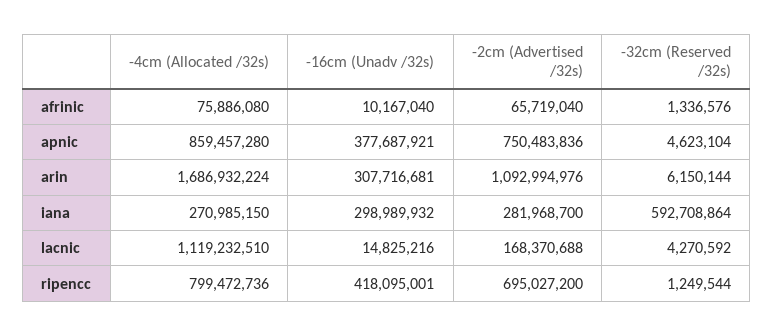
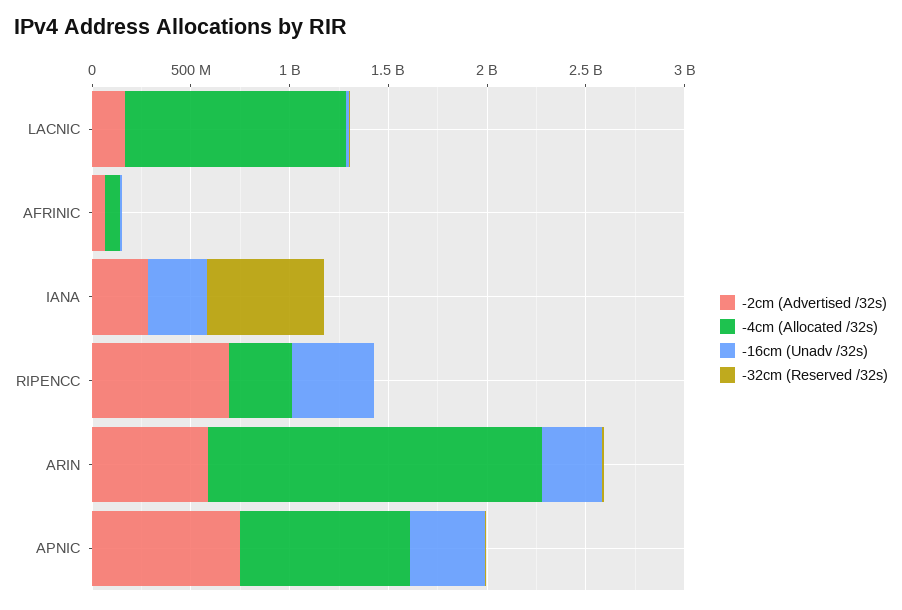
  {
    "-4cm (Allocated /32s)": {
      "afrinic": 75886080,
      "apnic": 859457280,
      "arin": 1686932224,
-     "iana": 270985150,
+     "iana": 0,
      "lacnic": 1119232510,
-     "ripencc": 799472736
+     "ripencc": 300000000
    },
    "-16cm (Unadv /32s)": {
      "afrinic": 10167040,
      "apnic": 377687921,
      "arin": 307716681,
      "iana": 298989932,
      "lacnic": 14825216,
      "ripencc": 418095001
    },
    "-2cm (Advertised /32s)": {
      "afrinic": 65719040,
      "apnic": 750483836,
-     "arin": 1092994976,
+     "arin": 600000000,
      "iana": 281968700,
      "lacnic": 168370688,
      "ripencc": 695027200
    },
    "-32cm (Reserved /32s)": {
      "afrinic": 1336576,
      "apnic": 4623104,
      "arin": 6150144,
      "iana": 592708864,
      "lacnic": 4270592,
      "ripencc": 1249544
    }
  }

